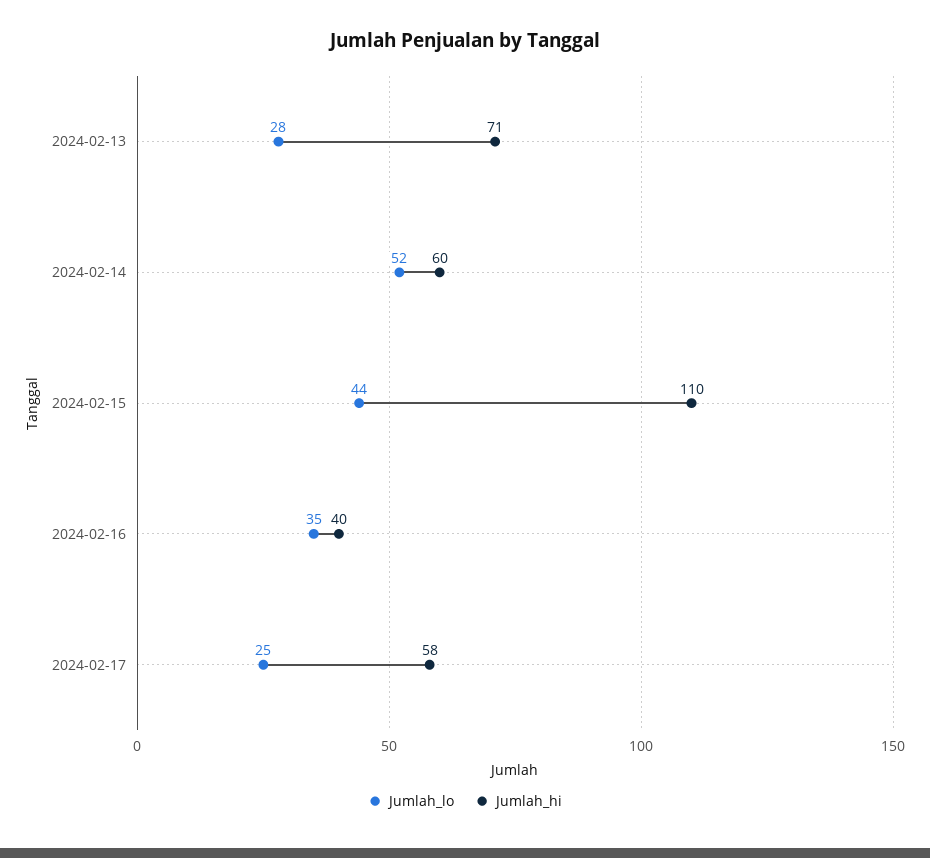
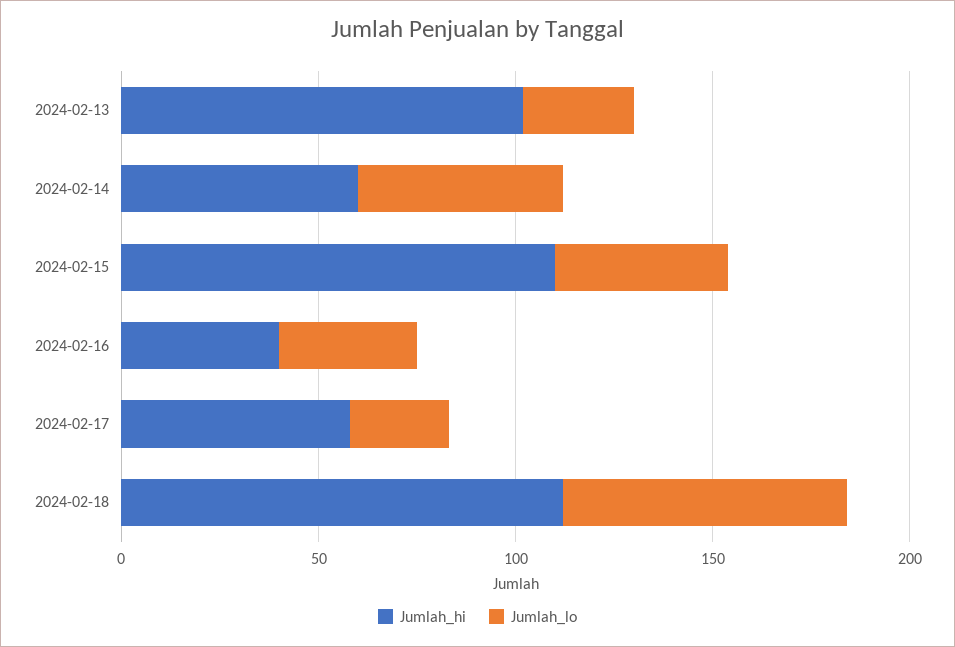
  {
    "Jumlah_lo": {
      "2024-02-13": 28,
      "2024-02-14": 52,
      "2024-02-15": 44,
      "2024-02-16": 35,
-     "2024-02-17": 25
+     "2024-02-17": 25,
+     "2024-02-18": 70
    },
    "Jumlah_hi": {
-     "2024-02-13": 71,
+     "2024-02-13": 100,
      "2024-02-14": 60,
      "2024-02-15": 110,
      "2024-02-16": 40,
-     "2024-02-17": 58
+     "2024-02-17": 58,
+     "2024-02-18": 110
    }
  }

